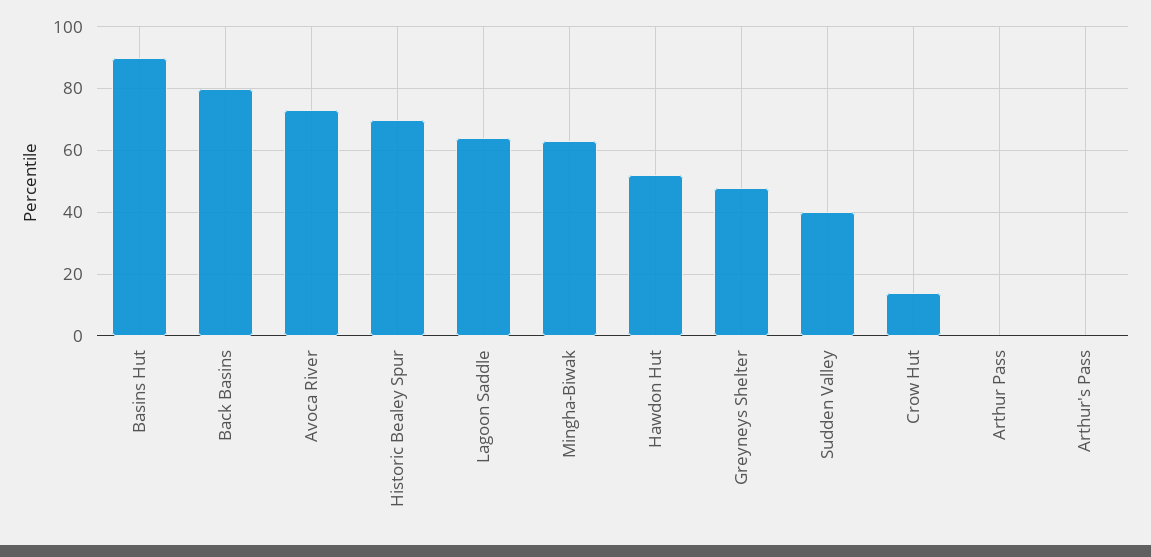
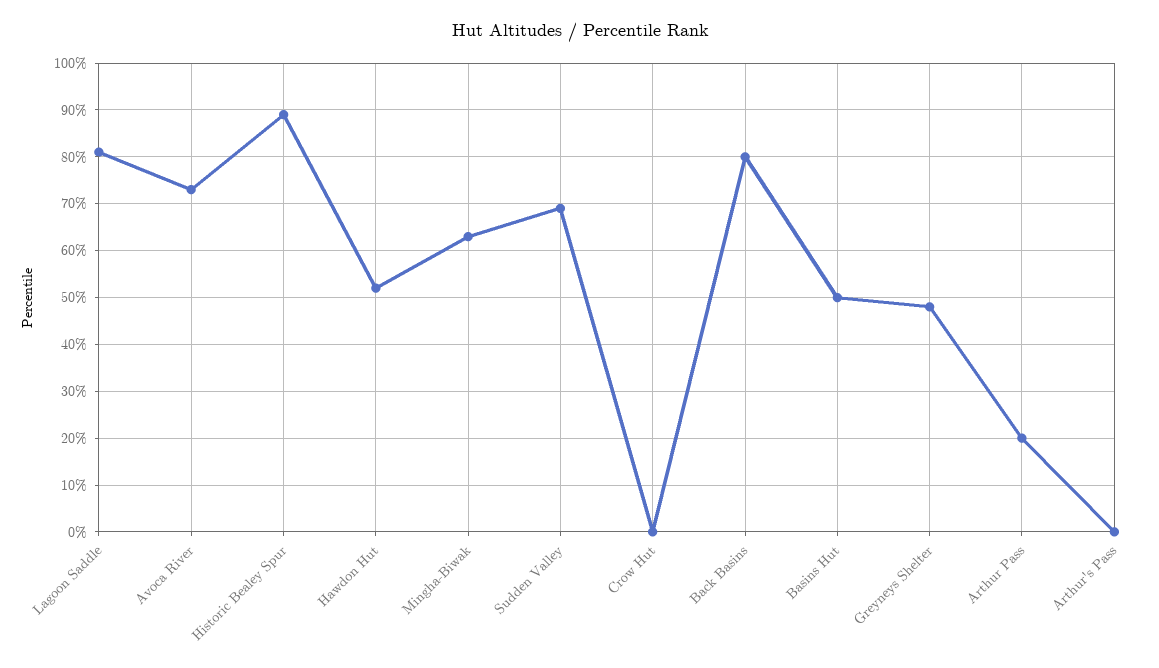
  {
-   "Basins Hut": 90,
+   "Basins Hut": 50,
    "Back Basins": 80,
    "Avoca River": 75,
-   "Historic Bealey Spur": 70,
+   "Historic Bealey Spur": 90,
-   "Lagoon Saddle": 65,
+   "Lagoon Saddle": 80,
    "Mingha-Biwak": 65,
    "Hawdon Hut": 50,
    "Greyneys Shelter": 50,
-   "Sudden Valley": 40,
+   "Sudden Valley": 70,
-   "Crow Hut": 15,
+   "Crow Hut": 0,
-   "Arthur Pass": 0,
+   "Arthur Pass": 20,
    "Arthur's Pass": 0
  }

